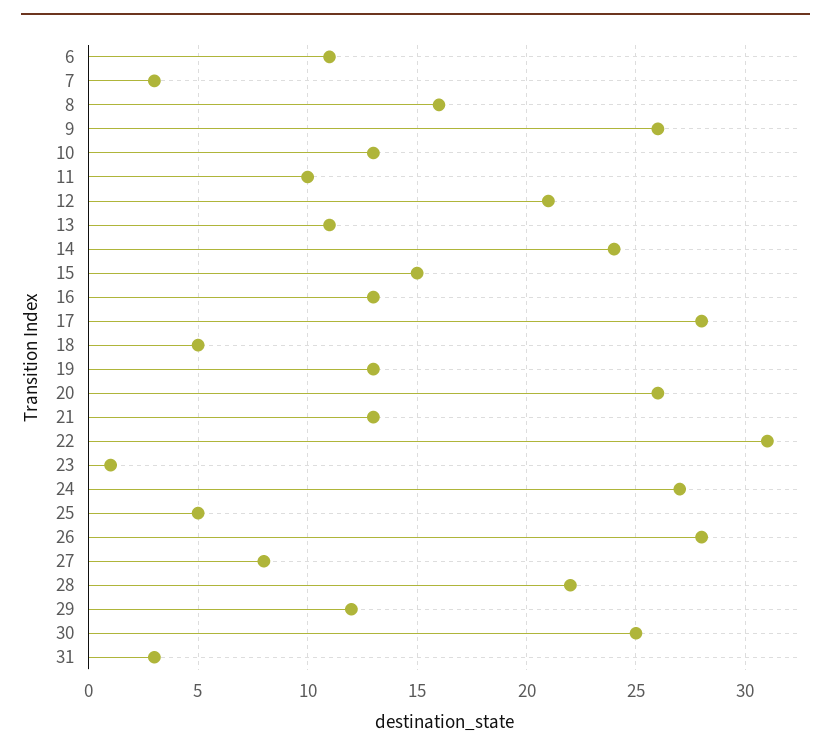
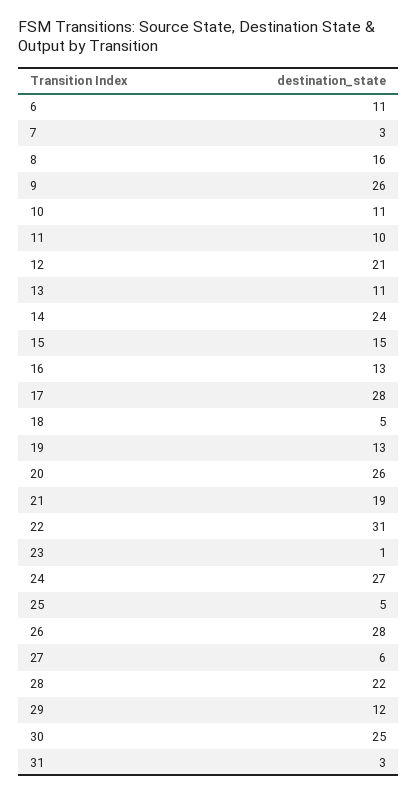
  {
    "6": 11,
    "7": 3,
    "8": 16,
    "9": 26,
-   "10": 13,
+   "10": 11,
    "11": 10,
    "12": 21,
    "13": 11,
    "14": 24,
    "15": 15,
    "16": 13,
    "17": 28,
    "18": 5,
    "19": 13,
    "20": 26,
-   "21": 13,
+   "21": 19,
    "22": 31,
    "23": 1,
    "24": 27,
    "25": 5,
    "26": 28,
-   "27": 8,
+   "27": 6,
    "28": 22,
    "29": 12,
    "30": 25,
    "31": 3
  }

